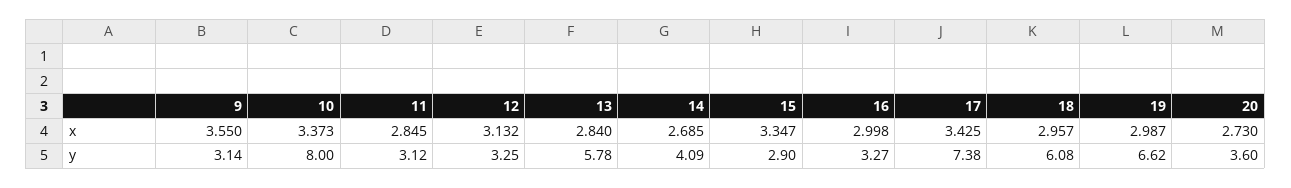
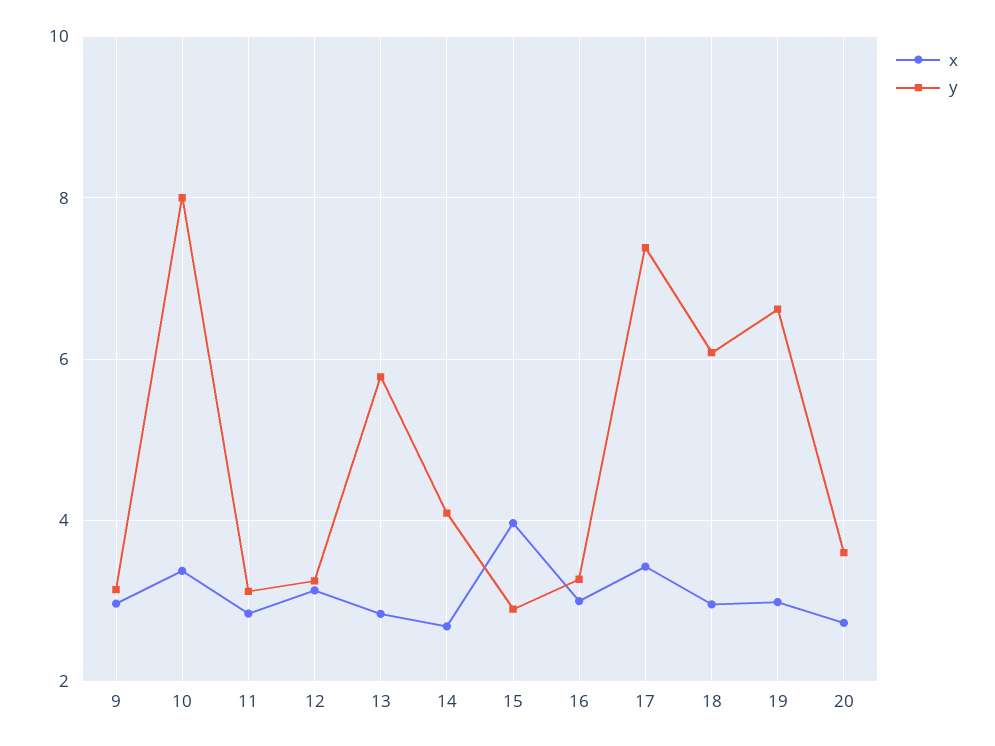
  {
    "x": {
-     "9": 3.55,
+     "9": 3,
      "10": 3.373,
      "11": 2.845,
      "12": 3.132,
      "13": 2.84,
      "14": 2.685,
-     "15": 3.347,
+     "15": 4,
      "16": 2.998,
      "17": 3.425,
      "18": 2.957,
      "19": 2.987,
      "20": 2.73
    },
    "y": {
      "9": 3.14,
      "10": 8,
      "11": 3.12,
      "12": 3.25,
      "13": 5.78,
      "14": 4.09,
      "15": 2.9,
      "16": 3.27,
      "17": 7.38,
      "18": 6.08,
      "19": 6.62,
      "20": 3.6
    }
  }

